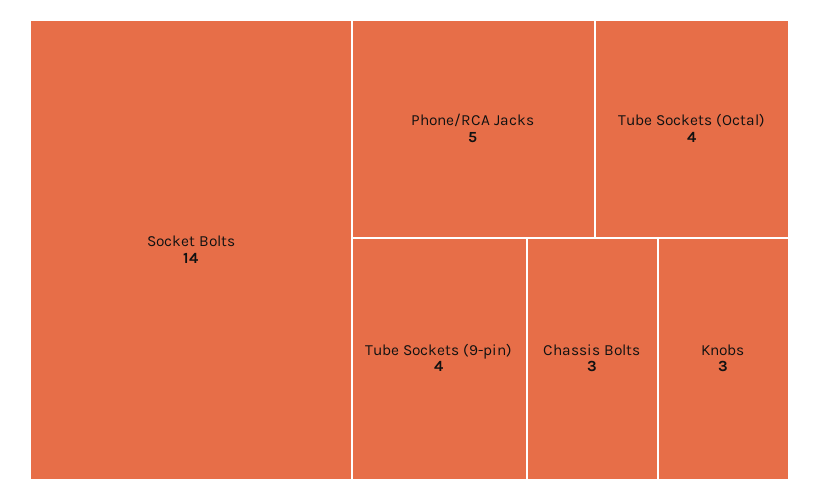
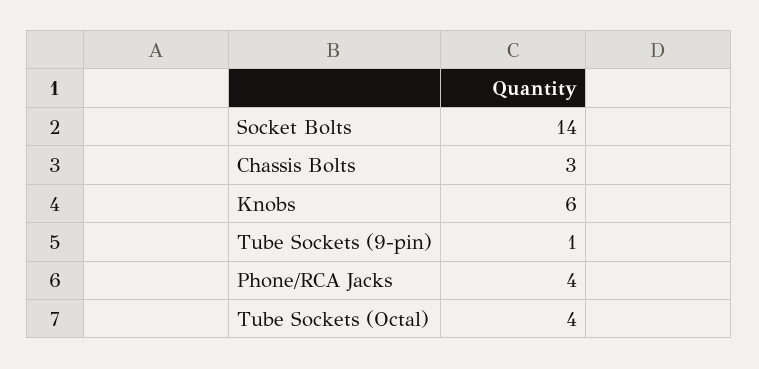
  {
    "Socket Bolts": 14,
-   "Phone/RCA Jacks": 5,
+   "Phone/RCA Jacks": 4,
    "Tube Sockets (Octal)": 4,
-   "Tube Sockets (9-pin)": 4,
+   "Tube Sockets (9-pin)": 1,
    "Chassis Bolts": 3,
-   "Knobs": 3
+   "Knobs": 6
  }

